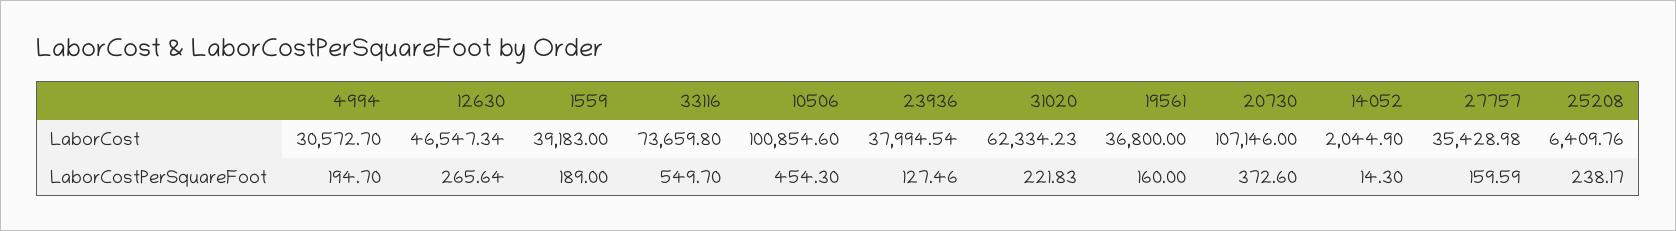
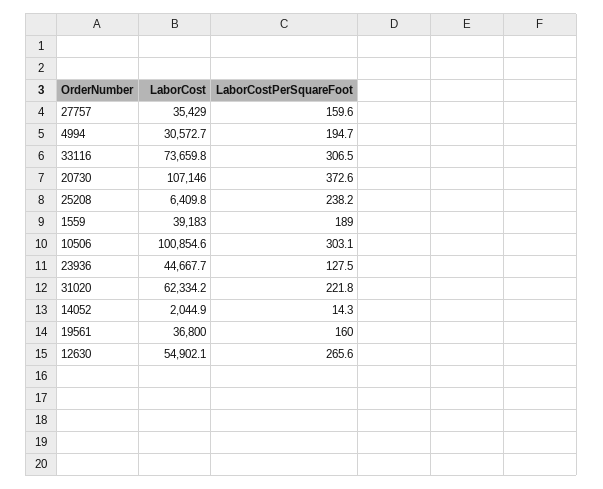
  {
    "4994": {
      "LaborCost": 30572.7,
      "LaborCostPerSquareFoot": 194.7
    },
    "12630": {
-     "LaborCost": 46547.34,
+     "LaborCost": 54902.1,
      "LaborCostPerSquareFoot": 265.64
    },
    "1559": {
      "LaborCost": 39183,
      "LaborCostPerSquareFoot": 189
    },
    "33116": {
      "LaborCost": 73659.8,
-     "LaborCostPerSquareFoot": 549.7
+     "LaborCostPerSquareFoot": 306.5
    },
    "10506": {
      "LaborCost": 100854.6,
-     "LaborCostPerSquareFoot": 454.3
+     "LaborCostPerSquareFoot": 303.1
    },
    "23936": {
-     "LaborCost": 37994.54,
+     "LaborCost": 44667.7,
      "LaborCostPerSquareFoot": 127.46
    },
    "31020": {
      "LaborCost": 62334.23,
      "LaborCostPerSquareFoot": 221.83
    },
    "19561": {
      "LaborCost": 36800,
      "LaborCostPerSquareFoot": 160
    },
    "20730": {
      "LaborCost": 107146,
      "LaborCostPerSquareFoot": 372.6
    },
    "14052": {
      "LaborCost": 2044.9,
      "LaborCostPerSquareFoot": 14.3
    },
    "27757": {
      "LaborCost": 35428.98,
      "LaborCostPerSquareFoot": 159.59
    },
    "25208": {
      "LaborCost": 6409.76,
      "LaborCostPerSquareFoot": 238.17
    }
  }

